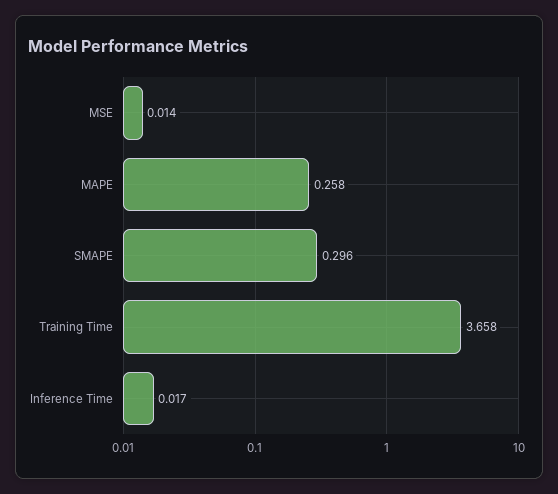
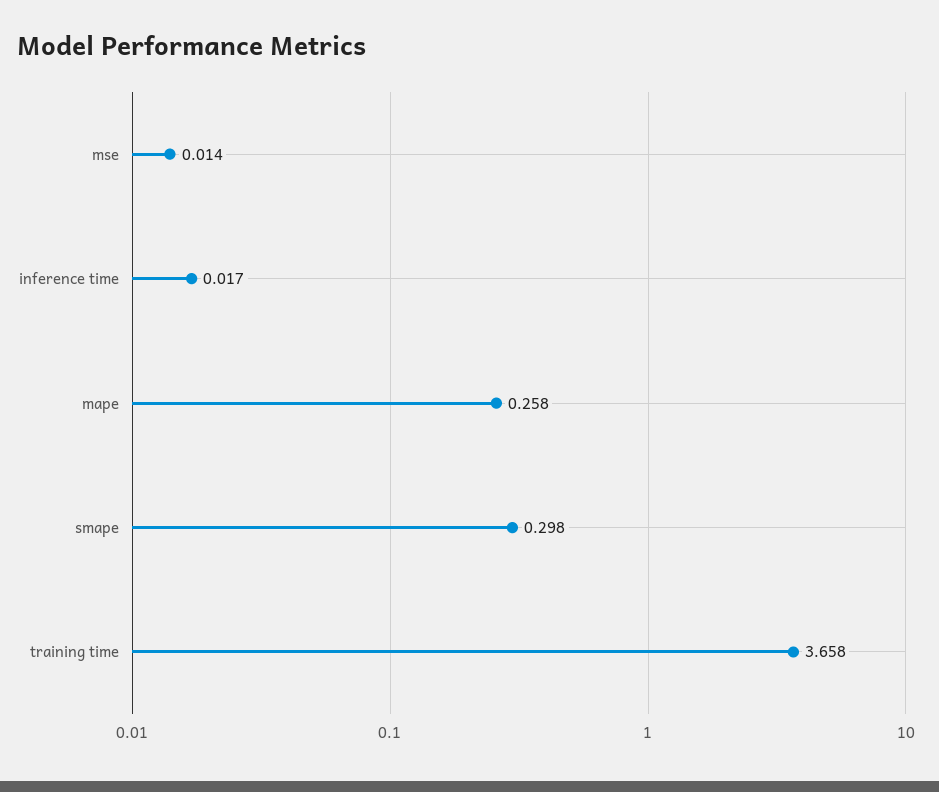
  {
    "MSE": 0.014,
    "MAPE": 0.258,
-   "SMAPE": 0.296,
+   "SMAPE": 0.298,
    "Training Time": 3.658,
    "Inference Time": 0.017
  }

